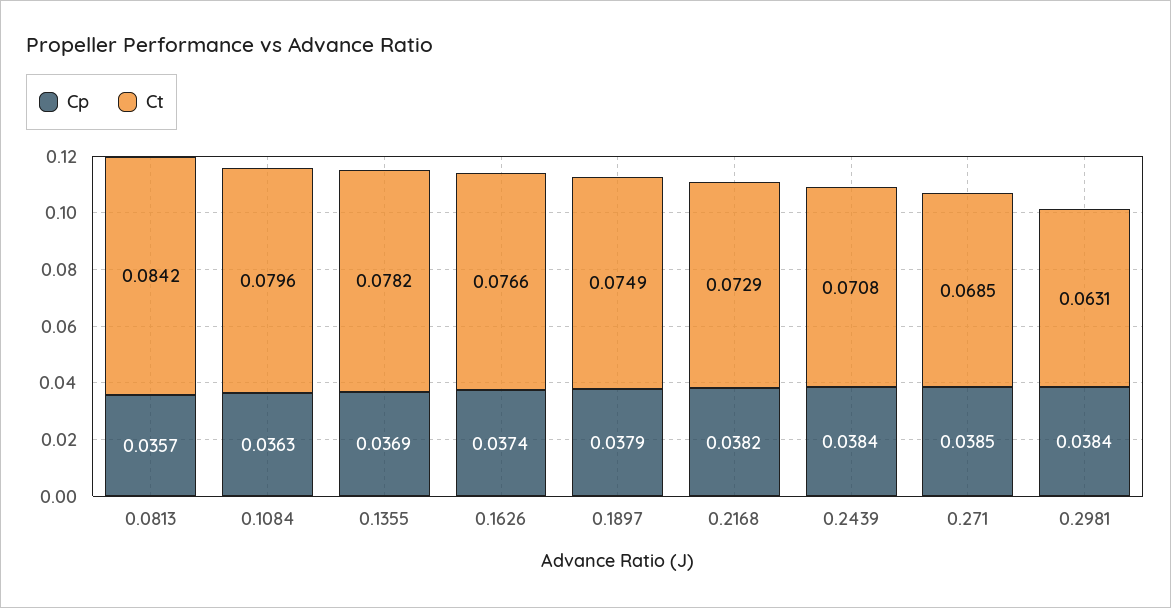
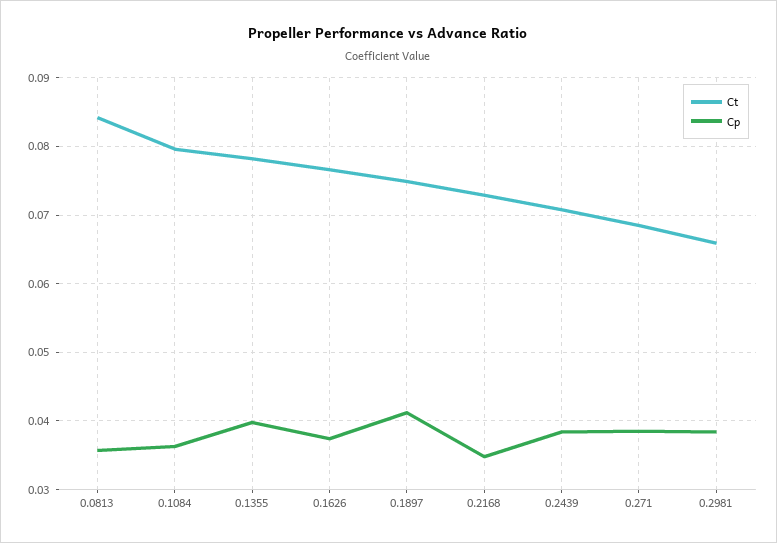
  {
    "Cp": {
      "0.0813": 0.0357,
      "0.1084": 0.0363,
-     "0.1355": 0.0369,
+     "0.1355": 0.04,
      "0.1626": 0.0374,
-     "0.1897": 0.0379,
+     "0.1897": 0.041,
-     "0.2168": 0.0382,
+     "0.2168": 0.035,
      "0.2439": 0.0384,
      "0.271": 0.0385,
      "0.2981": 0.0384
    },
    "Ct": {
      "0.0813": 0.0842,
      "0.1084": 0.0796,
      "0.1355": 0.0782,
      "0.1626": 0.0766,
      "0.1897": 0.0749,
      "0.2168": 0.0729,
      "0.2439": 0.0708,
      "0.271": 0.0685,
-     "0.2981": 0.0631
+     "0.2981": 0.066
    }
  }

